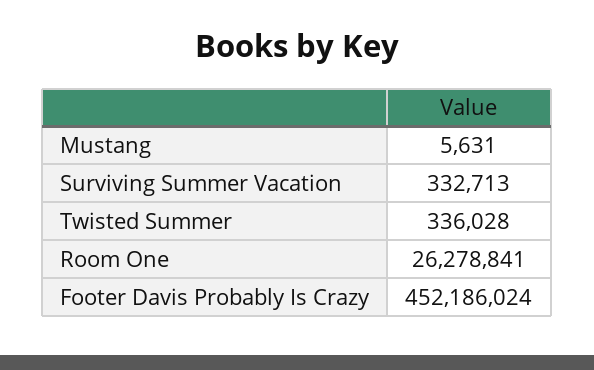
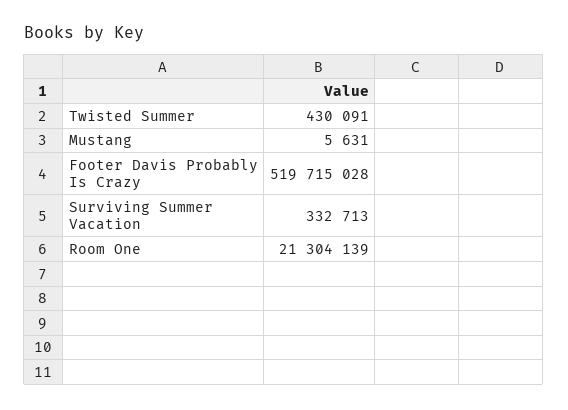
  {
    "Mustang": 5631,
    "Surviving Summer Vacation": 332713,
-   "Twisted Summer": 336028,
+   "Twisted Summer": 430091,
-   "Room One": 26278841,
+   "Room One": 21304139,
-   "Footer Davis Probably Is Crazy": 452186024
+   "Footer Davis Probably Is Crazy": 519715028
  }

